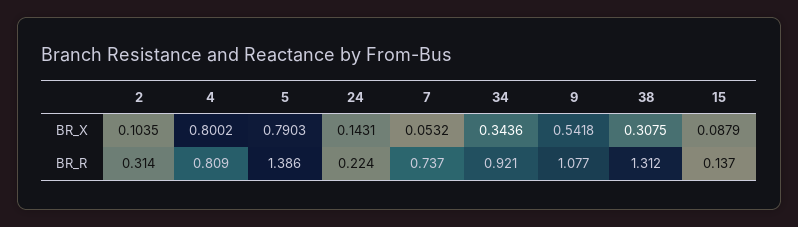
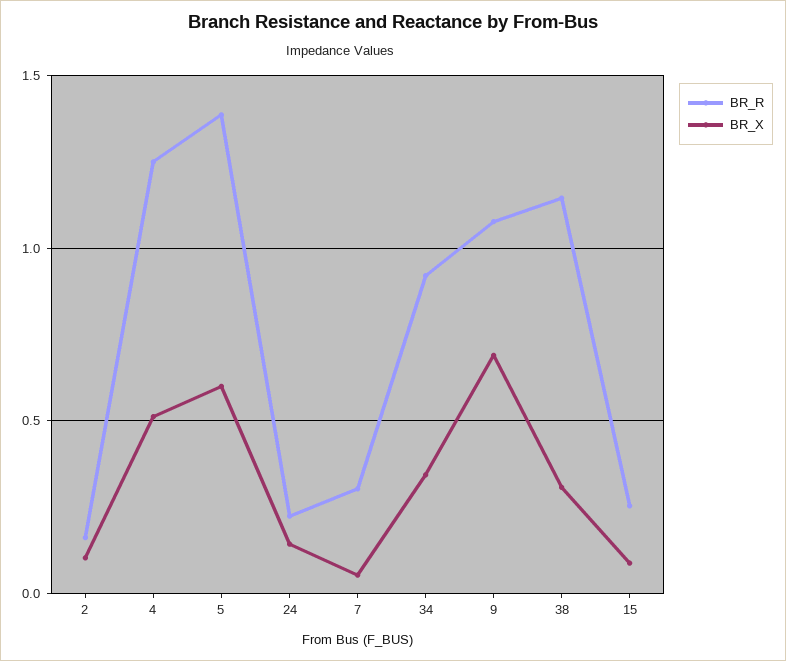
  {
    "BR_X": {
      "2": 0.1035,
-     "4": 0.8002,
+     "4": 0.5,
-     "5": 0.7903,
+     "5": 0.6,
      "24": 0.1431,
      "7": 0.0532,
      "34": 0.3436,
-     "9": 0.5418,
+     "9": 0.7,
      "38": 0.3075,
      "15": 0.0879
    },
    "BR_R": {
-     "2": 0.314,
+     "2": 0.15,
-     "4": 0.809,
+     "4": 1.25,
      "5": 1.386,
      "24": 0.224,
-     "7": 0.737,
+     "7": 0.3,
      "34": 0.921,
      "9": 1.077,
-     "38": 1.312,
+     "38": 1.15,
-     "15": 0.137
+     "15": 0.25
    }
  }

